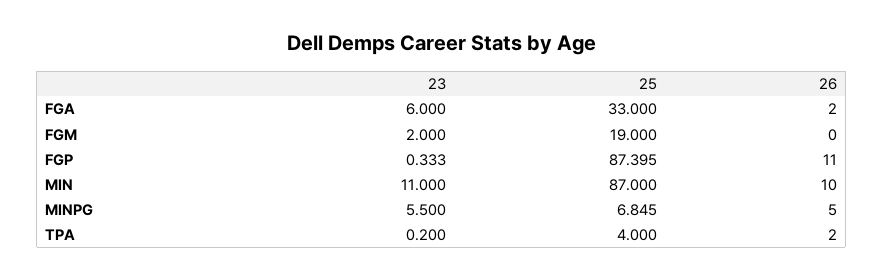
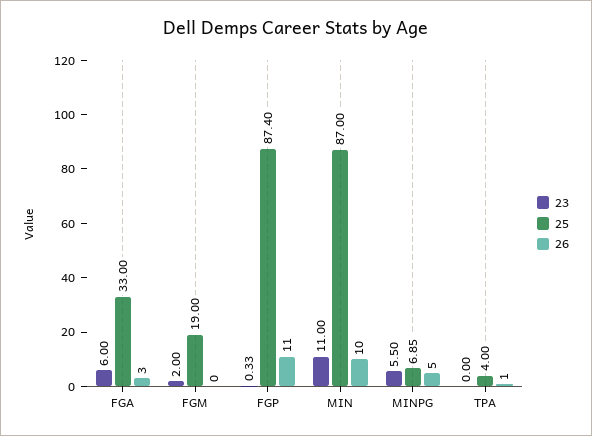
  {
    "23": {
      "FGA": 6,
      "FGM": 2,
      "FGP": 0.333,
      "MIN": 11,
      "MINPG": 5.5,
-     "TPA": 0.2
+     "TPA": 0
    },
    "25": {
      "FGA": 33,
      "FGM": 19,
      "FGP": 87.395,
      "MIN": 87,
      "MINPG": 6.845,
      "TPA": 4
    },
    "26": {
-     "FGA": 2,
+     "FGA": 3,
      "FGM": 0,
      "FGP": 11,
      "MIN": 10,
      "MINPG": 5,
-     "TPA": 2
+     "TPA": 1
    }
  }

